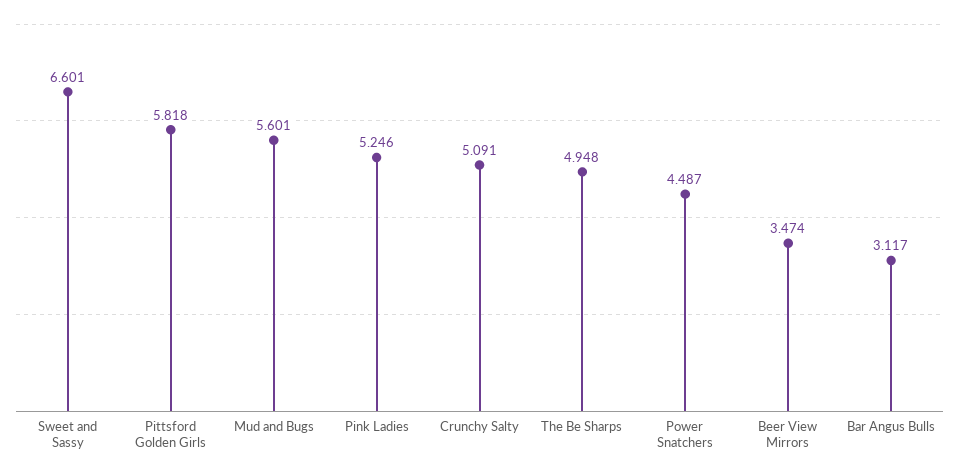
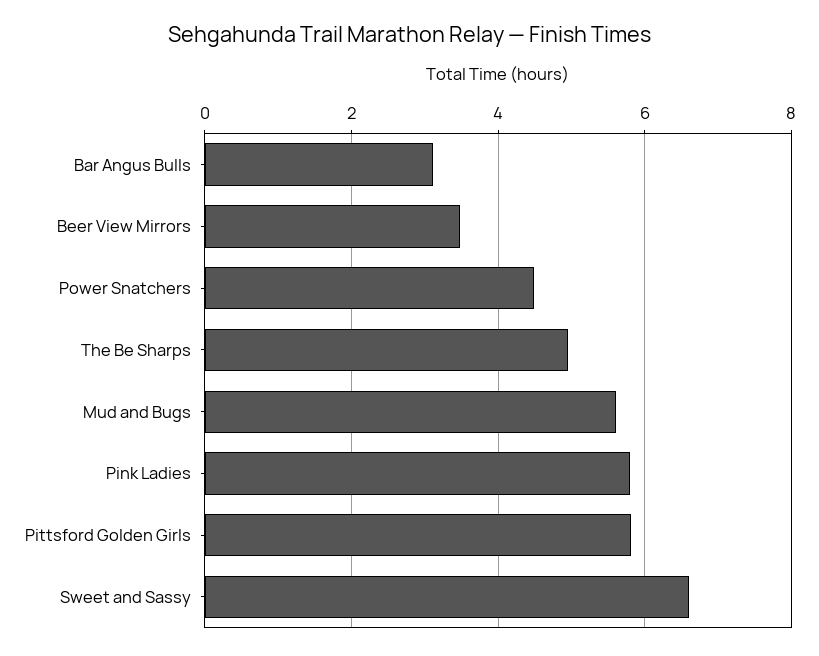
  {
    "Sweet and Sassy": 6.601,
    "Pittsford Golden Girls": 5.818,
    "Mud and Bugs": 5.601,
-   "Pink Ladies": 5.246,
+   "Pink Ladies": 5.8,
-   "Crunchy Salty": 5.091,
    "The Be Sharps": 4.948,
    "Power Snatchers": 4.487,
    "Beer View Mirrors": 3.474,
    "Bar Angus Bulls": 3.117
  }

